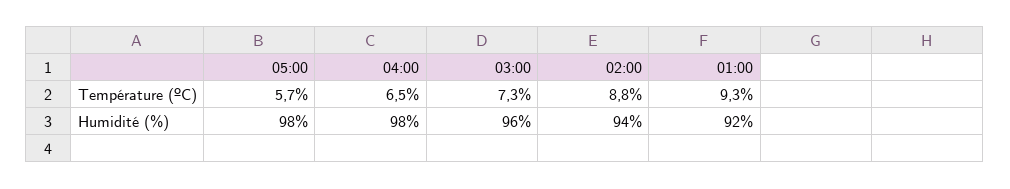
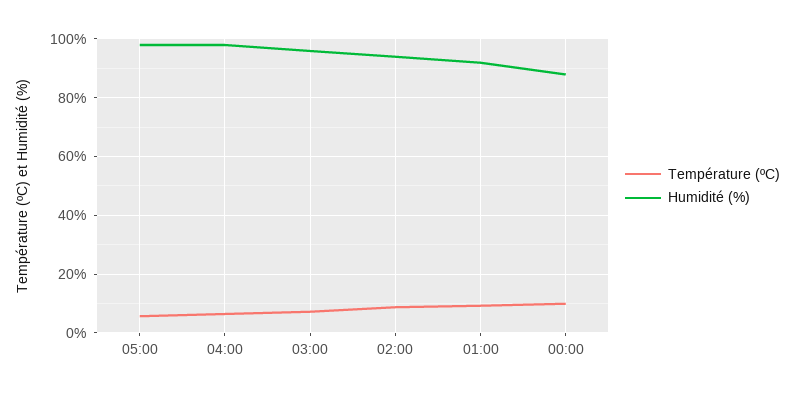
  {
    "Température (ºC)": {
      "05:00": 5.7,
      "04:00": 6.5,
      "03:00": 7.3,
      "02:00": 8.8,
-     "01:00": 9.3
+     "01:00": 9.3,
+     "00:00": 10
    },
    "Humidité (%)": {
      "05:00": 98,
      "04:00": 98,
      "03:00": 96,
      "02:00": 94,
-     "01:00": 92
+     "01:00": 92,
+     "00:00": 87.5
    }
  }

